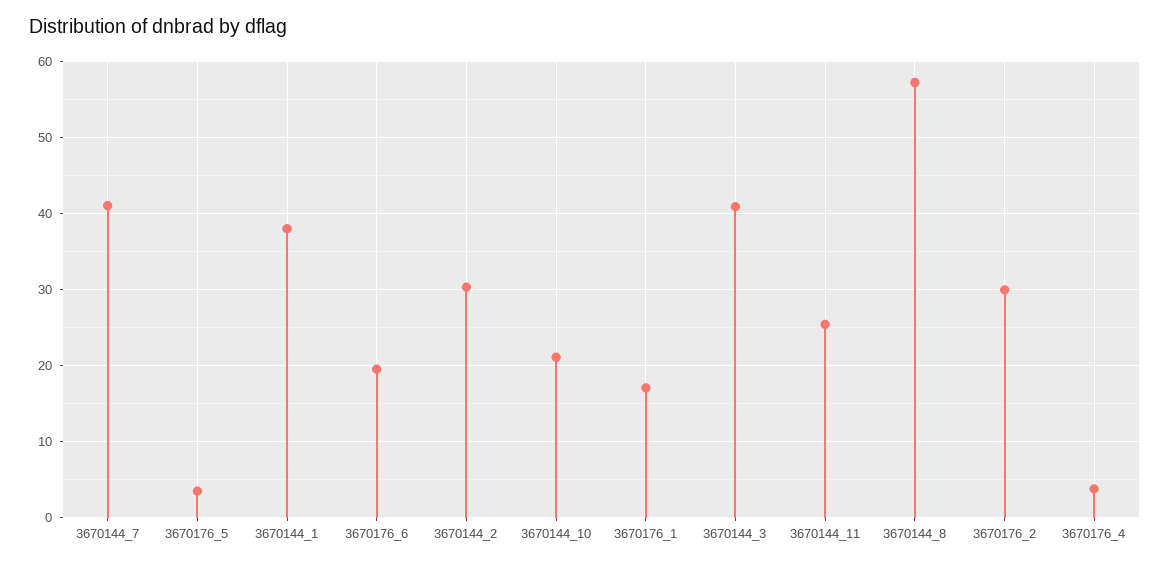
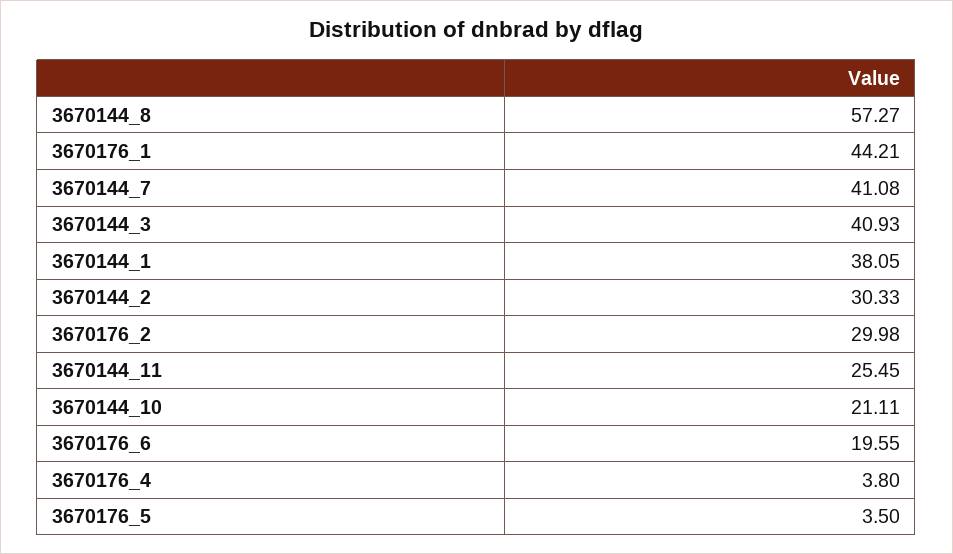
  {
    "3670144_7": 41.08,
    "3670176_5": 3.5,
    "3670144_1": 38.05,
    "3670176_6": 19.55,
    "3670144_2": 30.33,
    "3670144_10": 21.11,
-   "3670176_1": 17,
+   "3670176_1": 44.21,
    "3670144_3": 40.93,
    "3670144_11": 25.45,
    "3670144_8": 57.27,
    "3670176_2": 29.98,
    "3670176_4": 3.8
  }

